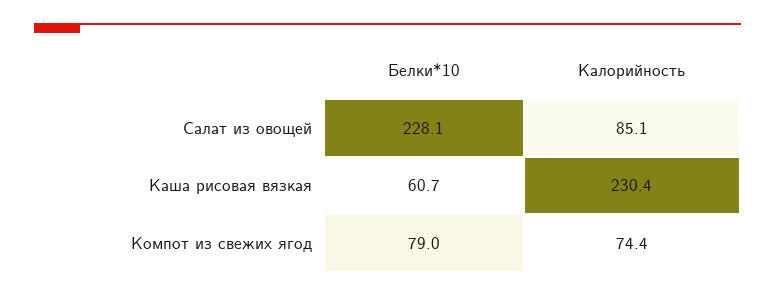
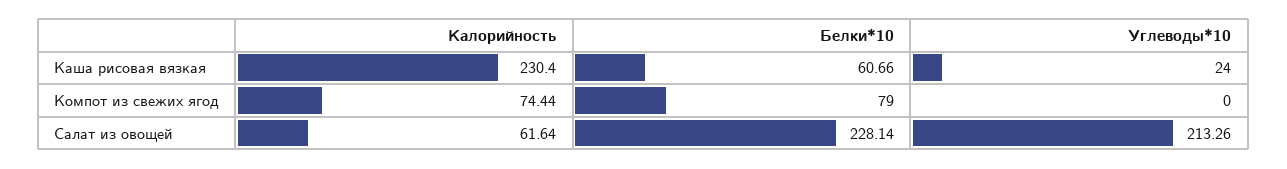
  {
    "Белки*10": {
      "Салат из овощей": 228.14,
      "Каша рисовая вязкая": 60.66,
      "Компот из свежих ягод": 79
    },
    "Калорийность": {
-     "Салат из овощей": 85.1,
+     "Салат из овощей": 61.64,
      "Каша рисовая вязкая": 230.4,
      "Компот из свежих ягод": 74.44
-   }
+   },
+   "Углеводы*10": {
+     "Каша рисовая вязкая": 24,
+     "Компот из свежих ягод": 0,
+     "Салат из овощей": 213.26
+   }
  }

